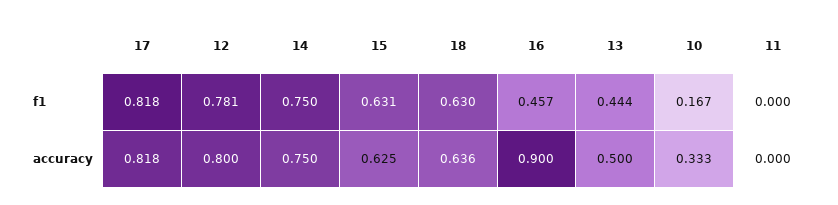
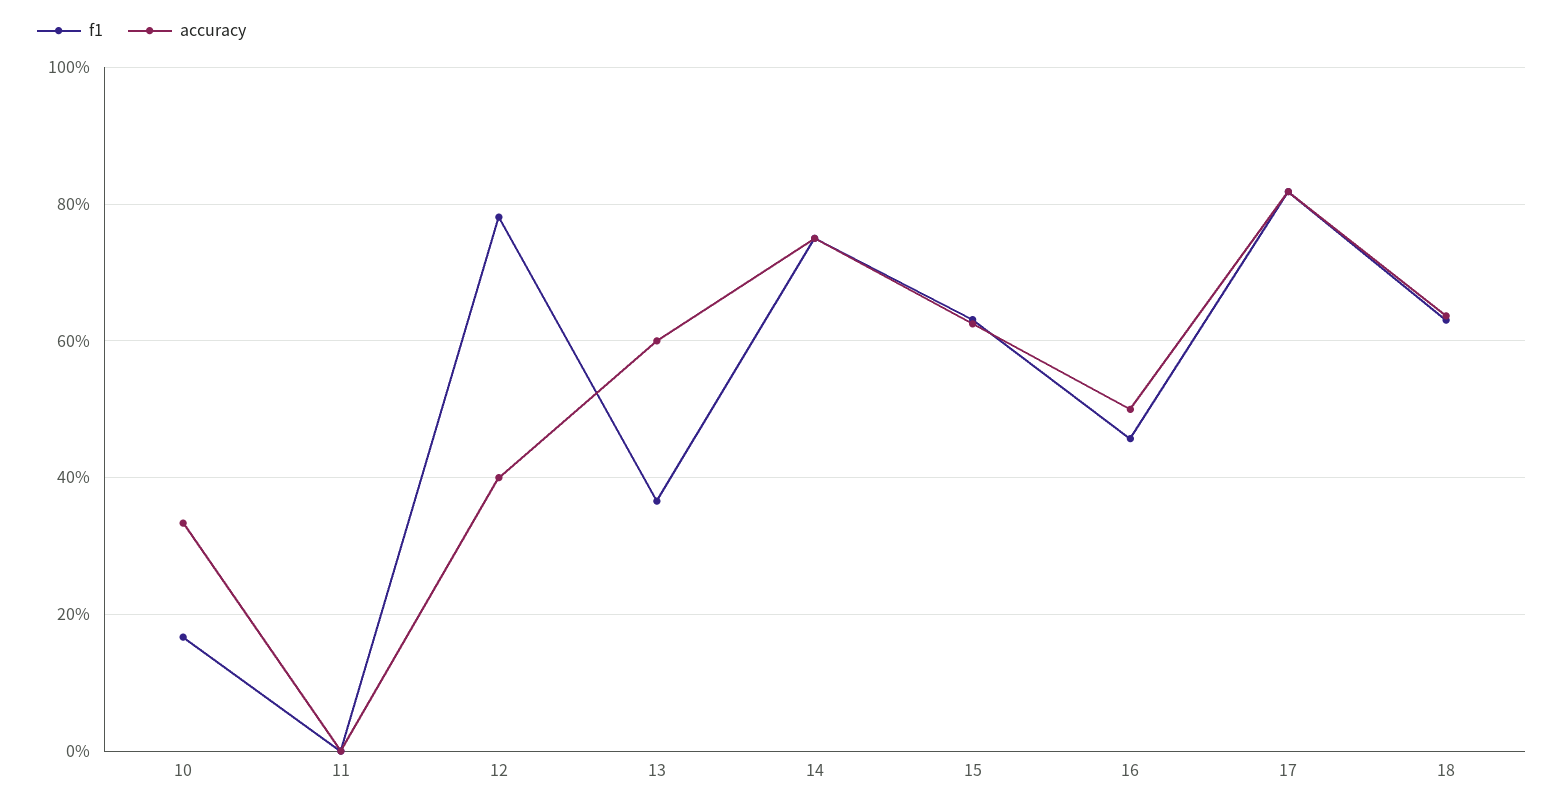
  {
    "f1": {
      "17": 0.818,
      "12": 0.781,
      "14": 0.75,
      "15": 0.631,
      "18": 0.63,
      "16": 0.457,
-     "13": 0.444,
+     "13": 0.36,
      "10": 0.167,
      "11": 0
    },
    "accuracy": {
      "17": 0.818,
-     "12": 0.8,
+     "12": 0.4,
      "14": 0.75,
      "15": 0.625,
      "18": 0.636,
-     "16": 0.9,
+     "16": 0.5,
-     "13": 0.5,
+     "13": 0.6,
      "10": 0.333,
      "11": 0
    }
  }

